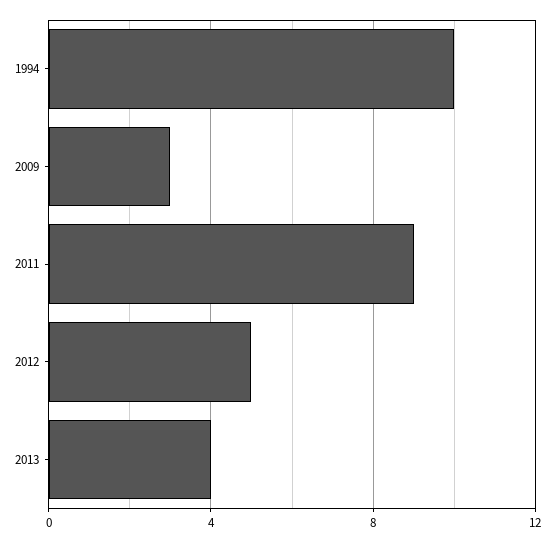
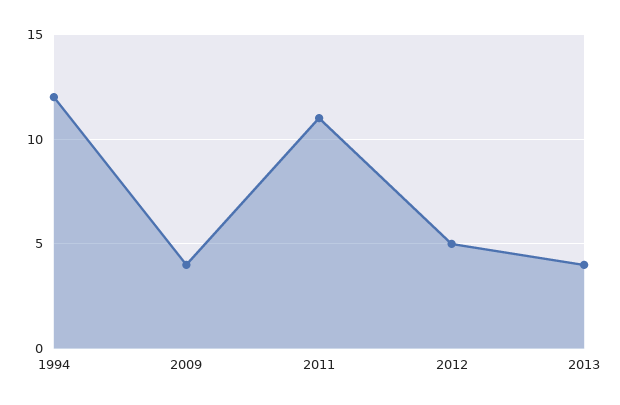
  {
-   "1994": 10,
+   "1994": 12,
-   "2009": 3,
+   "2009": 4,
-   "2011": 9,
+   "2011": 11,
    "2012": 5,
    "2013": 4
  }

